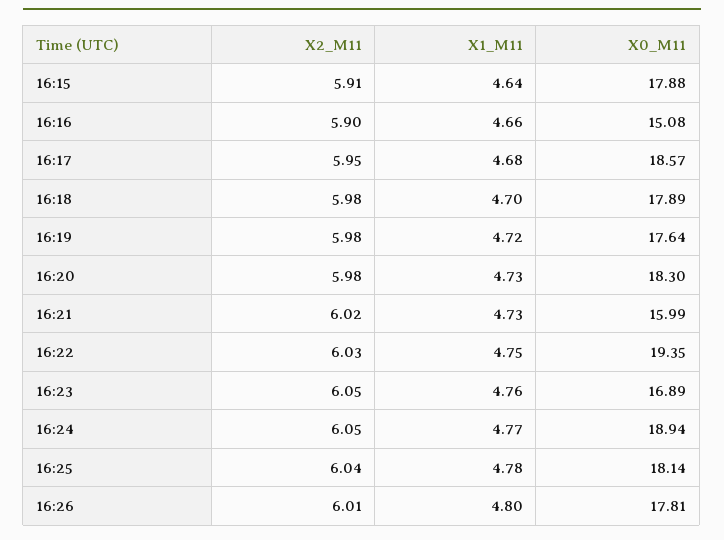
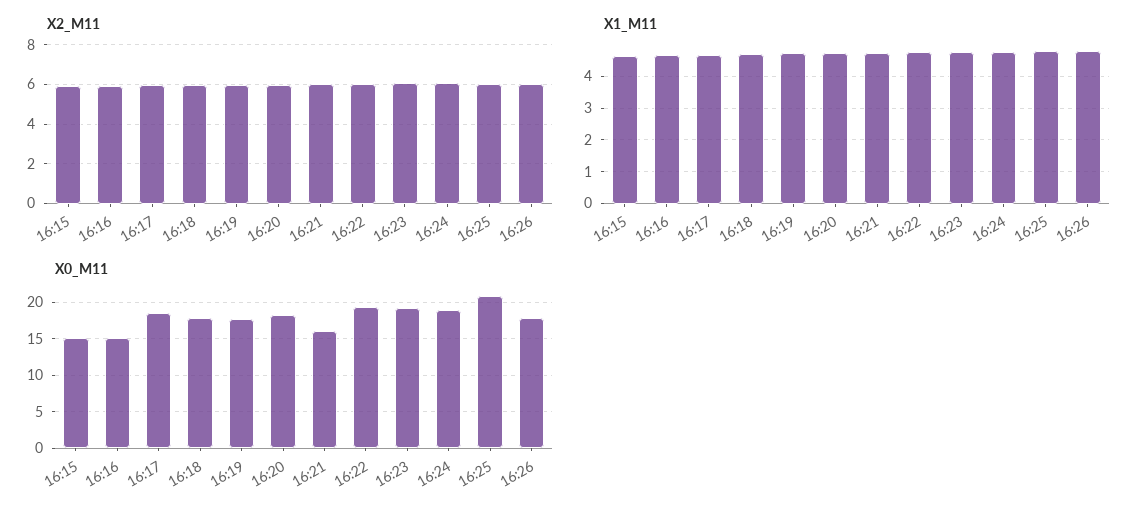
  {
    "X2_M11": {
      "16:15": 5.91,
      "16:16": 5.9,
      "16:17": 5.95,
      "16:18": 5.98,
      "16:19": 5.98,
      "16:20": 5.98,
      "16:21": 6.02,
      "16:22": 6.03,
      "16:23": 6.05,
      "16:24": 6.05,
      "16:25": 6.04,
      "16:26": 6.01
    },
    "X1_M11": {
      "16:15": 4.64,
      "16:16": 4.66,
      "16:17": 4.68,
      "16:18": 4.7,
      "16:19": 4.72,
      "16:20": 4.73,
      "16:21": 4.73,
      "16:22": 4.75,
      "16:23": 4.76,
      "16:24": 4.77,
      "16:25": 4.78,
      "16:26": 4.8
    },
    "X0_M11": {
-     "16:15": 17.88,
+     "16:15": 15,
      "16:16": 15.08,
      "16:17": 18.57,
      "16:18": 17.89,
      "16:19": 17.64,
      "16:20": 18.3,
      "16:21": 15.99,
      "16:22": 19.35,
-     "16:23": 16.89,
+     "16:23": 19,
      "16:24": 18.94,
-     "16:25": 18.14,
+     "16:25": 21,
      "16:26": 17.81
    }
  }

